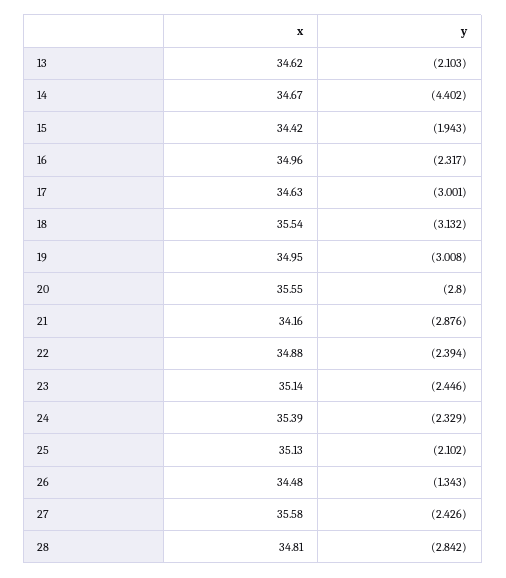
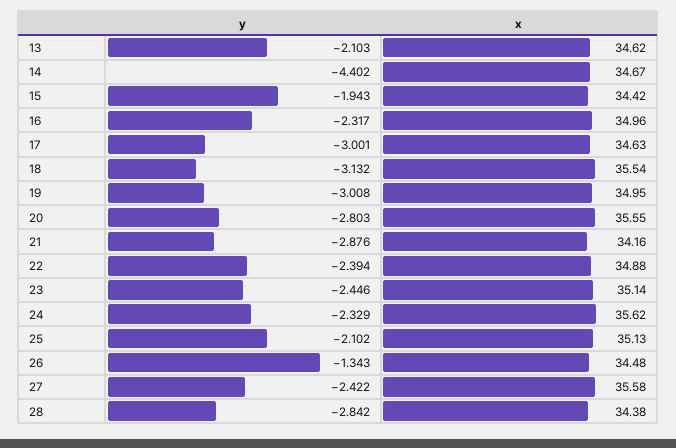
  {
    "x": {
      "13": 34.62,
      "14": 34.67,
      "15": 34.42,
      "16": 34.96,
      "17": 34.63,
      "18": 35.54,
      "19": 34.95,
      "20": 35.55,
      "21": 34.16,
      "22": 34.88,
      "23": 35.14,
-     "24": 35.39,
+     "24": 35.62,
      "25": 35.13,
      "26": 34.48,
      "27": 35.58,
-     "28": 34.81
+     "28": 34.38
    },
    "y": {
      "13": -2.103,
      "14": -4.402,
      "15": -1.943,
      "16": -2.317,
      "17": -3.001,
      "18": -3.132,
      "19": -3.008,
-     "20": -2.8,
+     "20": -2.803,
      "21": -2.876,
      "22": -2.394,
      "23": -2.446,
      "24": -2.329,
      "25": -2.102,
      "26": -1.343,
-     "27": -2.426,
+     "27": -2.422,
      "28": -2.842
    }
  }

